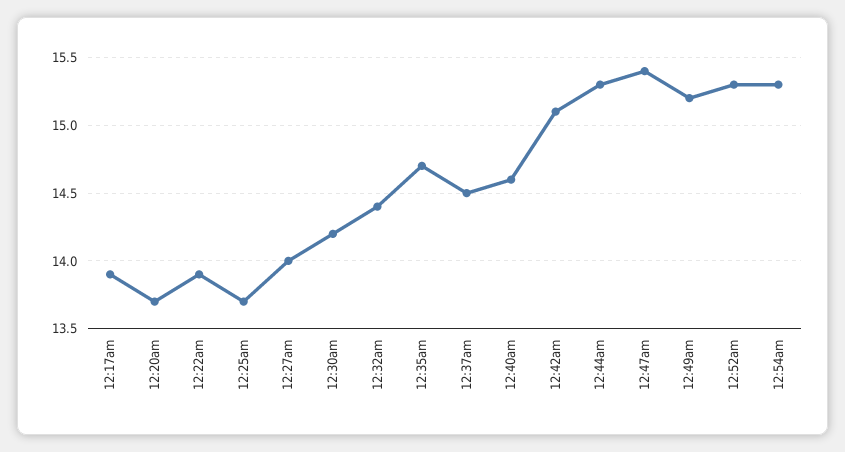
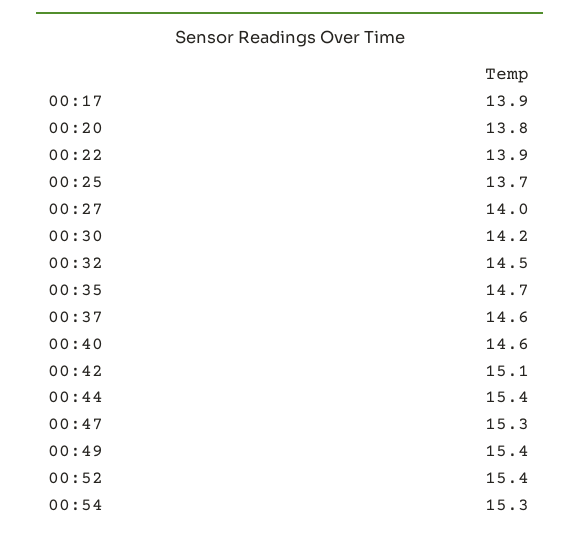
  {
    "12:17am": 13.9,
-   "12:20am": 13.7,
+   "12:20am": 13.8,
    "12:22am": 13.9,
    "12:25am": 13.7,
    "12:27am": 14,
    "12:30am": 14.2,
-   "12:32am": 14.4,
+   "12:32am": 14.5,
    "12:35am": 14.7,
-   "12:37am": 14.5,
+   "12:37am": 14.6,
    "12:40am": 14.6,
    "12:42am": 15.1,
-   "12:44am": 15.3,
+   "12:44am": 15.4,
-   "12:47am": 15.4,
+   "12:47am": 15.3,
-   "12:49am": 15.2,
+   "12:49am": 15.4,
-   "12:52am": 15.3,
+   "12:52am": 15.4,
    "12:54am": 15.3
  }

